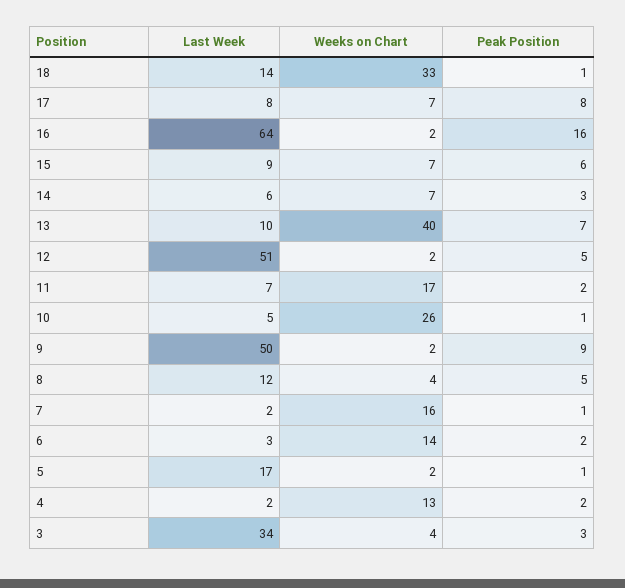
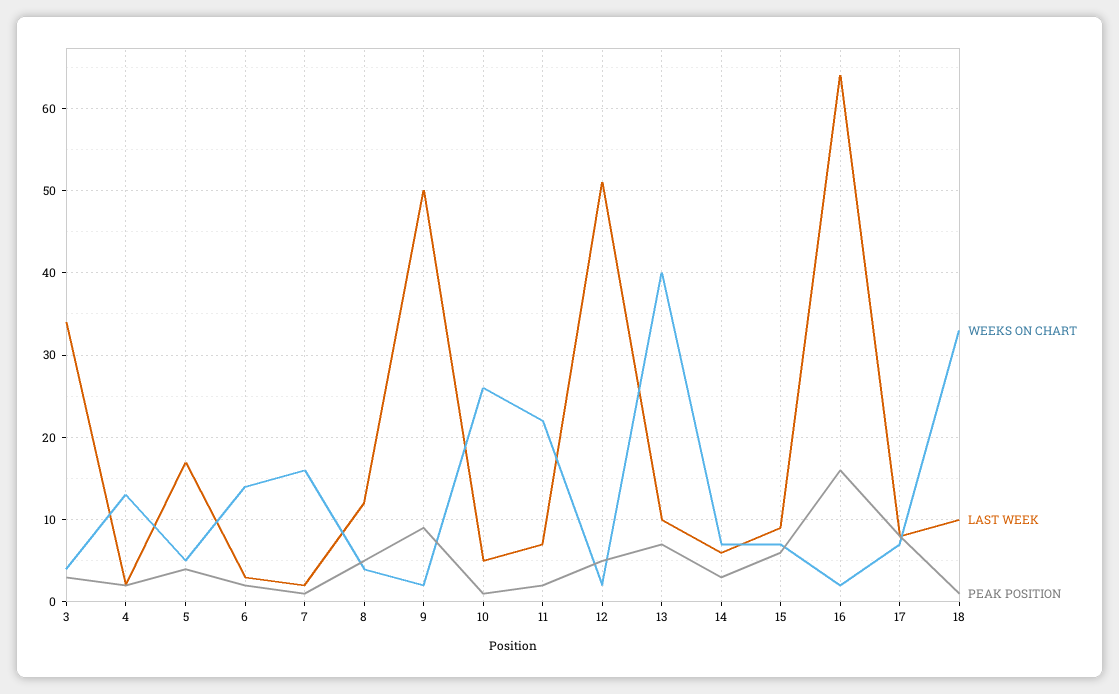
  {
    "Last Week": {
-     "18": 14,
+     "18": 10,
      "17": 8,
      "16": 64,
      "15": 9,
      "14": 6,
      "13": 10,
      "12": 51,
      "11": 7,
      "10": 5,
      "9": 50,
      "8": 12,
      "7": 2,
      "6": 3,
      "5": 17,
      "4": 2,
      "3": 34
    },
    "Weeks on Chart": {
      "18": 33,
      "17": 7,
      "16": 2,
      "15": 7,
      "14": 7,
      "13": 40,
      "12": 2,
-     "11": 17,
+     "11": 22,
      "10": 26,
      "9": 2,
      "8": 4,
      "7": 16,
      "6": 14,
-     "5": 2,
+     "5": 5,
      "4": 13,
      "3": 4
    },
    "Peak Position": {
      "18": 1,
      "17": 8,
      "16": 16,
      "15": 6,
      "14": 3,
      "13": 7,
      "12": 5,
      "11": 2,
      "10": 1,
      "9": 9,
      "8": 5,
      "7": 1,
      "6": 2,
-     "5": 1,
+     "5": 4,
      "4": 2,
      "3": 3
    }
  }

